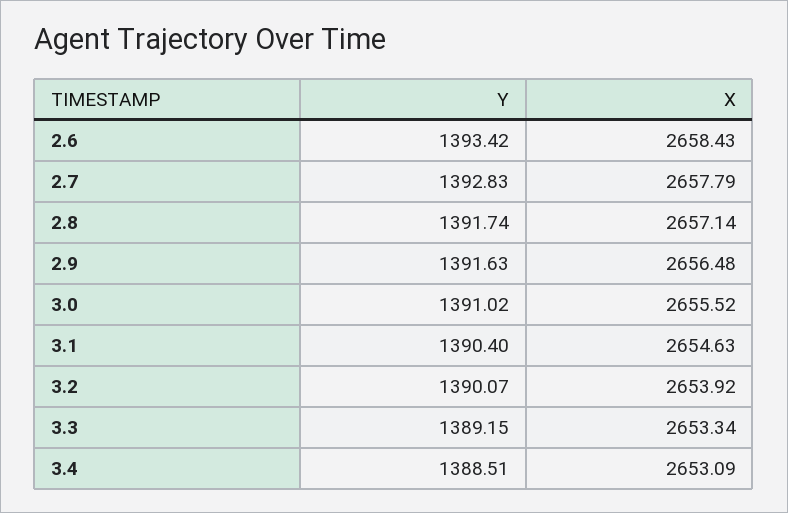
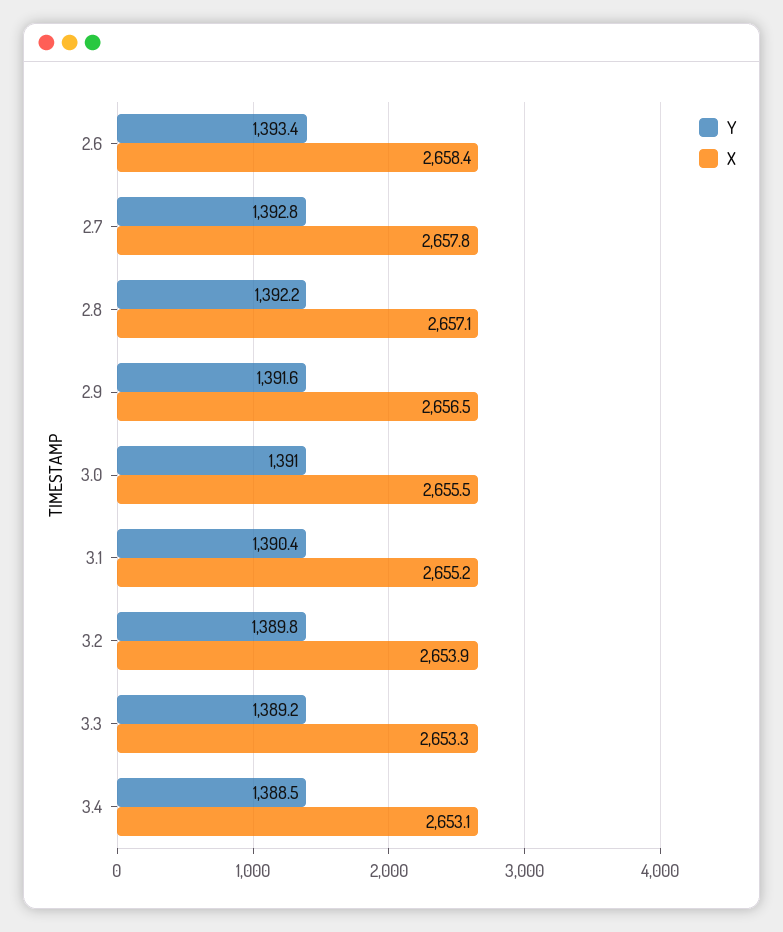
  {
    "Y": {
      "2.6": 1393.42,
      "2.7": 1392.83,
-     "2.8": 1391.74,
+     "2.8": 1392.2,
      "2.9": 1391.63,
      "3.0": 1391.02,
      "3.1": 1390.4,
-     "3.2": 1390.07,
+     "3.2": 1389.8,
      "3.3": 1389.15,
      "3.4": 1388.51
    },
    "X": {
      "2.6": 2658.43,
      "2.7": 2657.79,
      "2.8": 2657.14,
      "2.9": 2656.48,
      "3.0": 2655.52,
-     "3.1": 2654.63,
+     "3.1": 2655.2,
      "3.2": 2653.92,
      "3.3": 2653.34,
      "3.4": 2653.09
    }
  }

